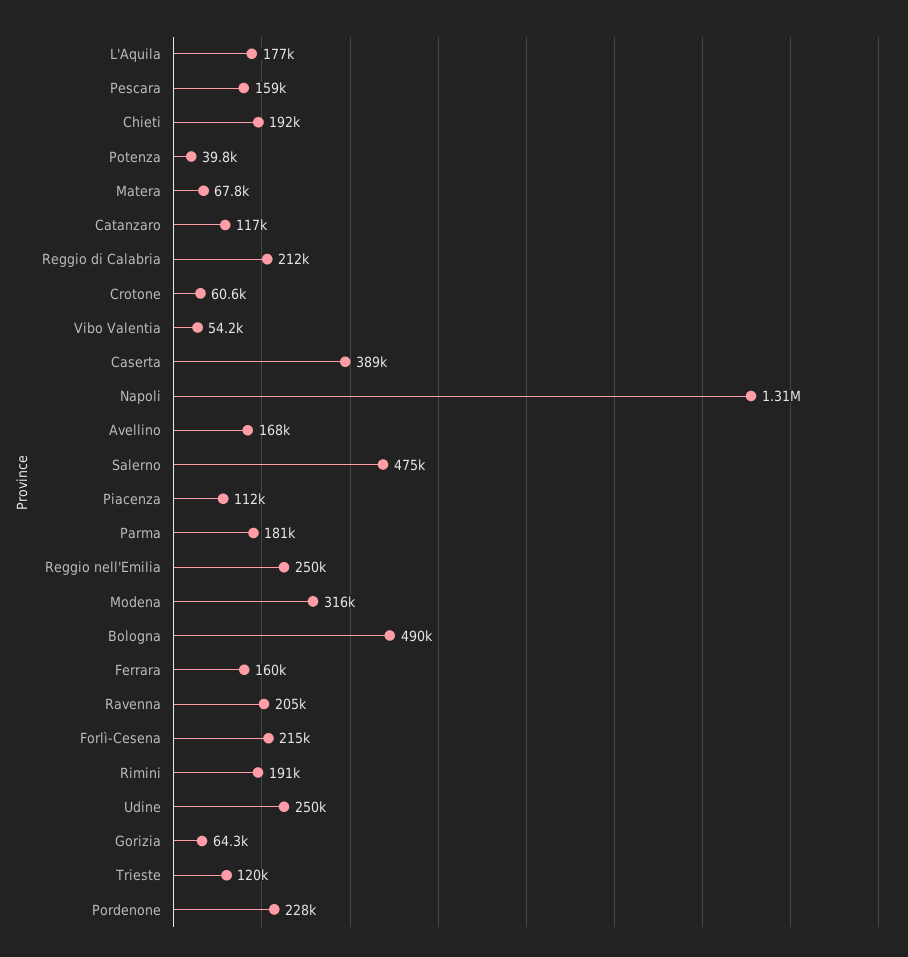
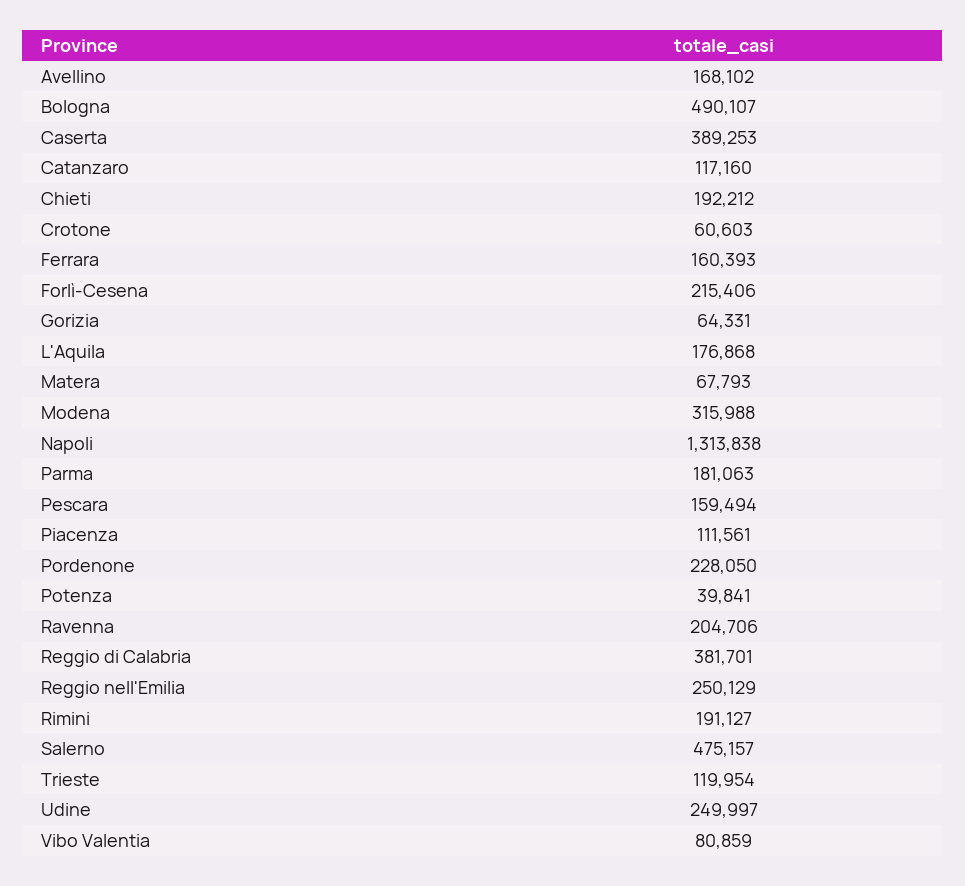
  {
    "L'Aquila": 176868,
    "Pescara": 159494,
    "Chieti": 192212,
    "Potenza": 39841,
    "Matera": 67793,
    "Catanzaro": 117160,
-   "Reggio di Calabria": 212000,
+   "Reggio di Calabria": 381701,
    "Crotone": 60603,
-   "Vibo Valentia": 54200,
+   "Vibo Valentia": 80859,
    "Caserta": 389253,
    "Napoli": 1313838,
    "Avellino": 168102,
    "Salerno": 475157,
    "Piacenza": 111561,
    "Parma": 181063,
    "Reggio nell'Emilia": 250129,
    "Modena": 315988,
    "Bologna": 490107,
    "Ferrara": 160393,
    "Ravenna": 204706,
    "Forlì-Cesena": 215406,
    "Rimini": 191127,
    "Udine": 249997,
    "Gorizia": 64331,
    "Trieste": 119954,
    "Pordenone": 228050
  }

